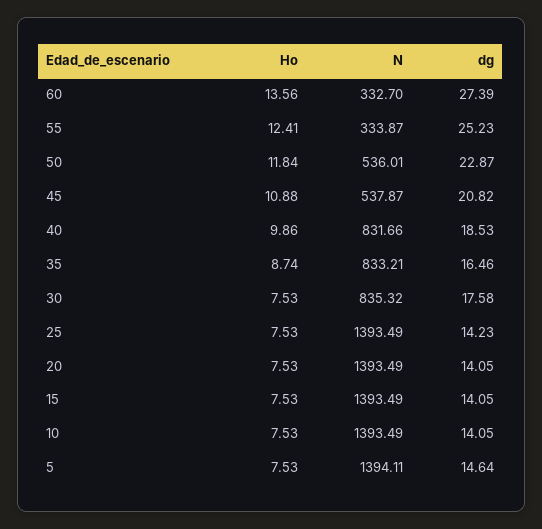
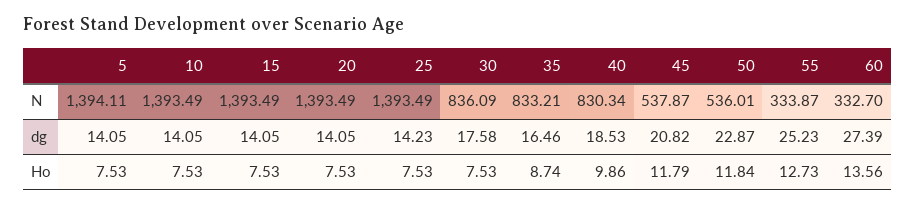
  {
    "Ho": {
      "60": 13.56,
-     "55": 12.41,
+     "55": 12.73,
      "50": 11.84,
-     "45": 10.88,
+     "45": 11.79,
      "40": 9.86,
      "35": 8.74,
      "30": 7.53,
      "25": 7.53,
      "20": 7.53,
      "15": 7.53,
      "10": 7.53,
      "5": 7.53
    },
    "N": {
      "60": 332.7,
      "55": 333.87,
      "50": 536.01,
      "45": 537.87,
-     "40": 831.66,
+     "40": 830.34,
      "35": 833.21,
-     "30": 835.32,
+     "30": 836.09,
      "25": 1393.49,
      "20": 1393.49,
      "15": 1393.49,
      "10": 1393.49,
      "5": 1394.11
    },
    "dg": {
      "60": 27.39,
      "55": 25.23,
      "50": 22.87,
      "45": 20.82,
      "40": 18.53,
      "35": 16.46,
      "30": 17.58,
      "25": 14.23,
      "20": 14.05,
      "15": 14.05,
      "10": 14.05,
-     "5": 14.64
+     "5": 14.05
    }
  }

